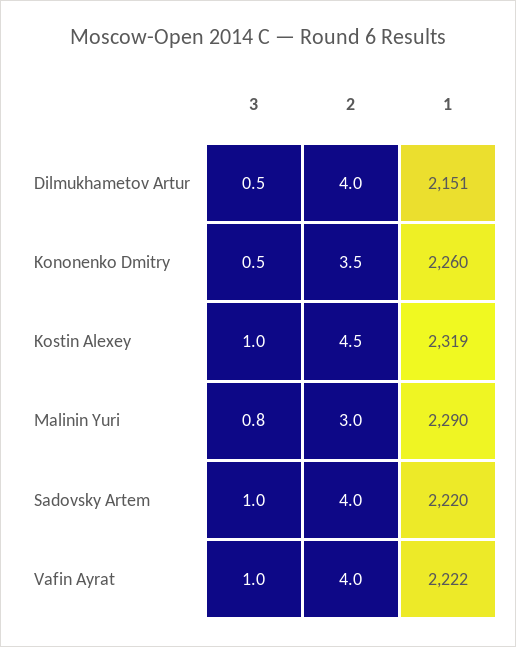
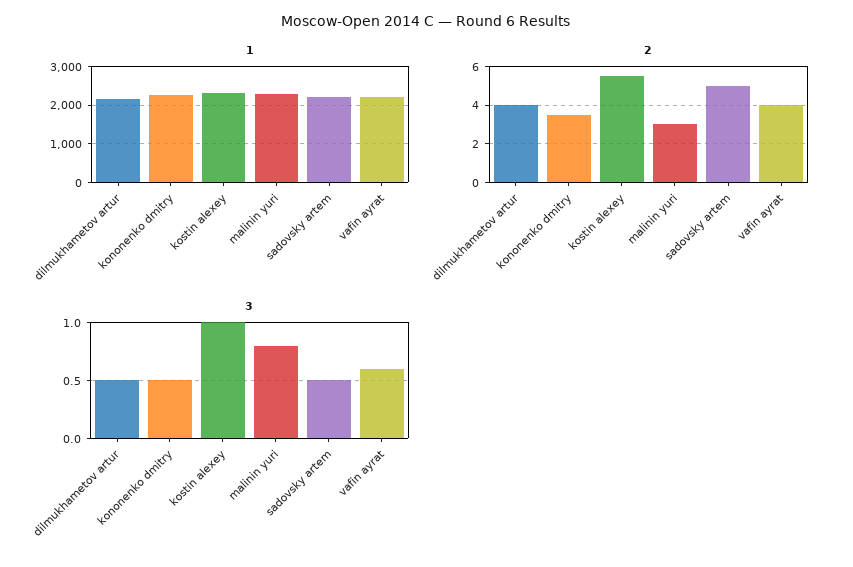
  {
    "3": {
      "Dilmukhametov Artur": 0.5,
      "Kononenko Dmitry": 0.5,
      "Kostin Alexey": 1,
      "Malinin Yuri": 0.8,
-     "Sadovsky Artem": 1,
+     "Sadovsky Artem": 0.5,
-     "Vafin Ayrat": 1
+     "Vafin Ayrat": 0.6
    },
    "2": {
      "Dilmukhametov Artur": 4,
      "Kononenko Dmitry": 3.5,
-     "Kostin Alexey": 4.5,
+     "Kostin Alexey": 5.5,
      "Malinin Yuri": 3,
-     "Sadovsky Artem": 4,
+     "Sadovsky Artem": 5,
      "Vafin Ayrat": 4
    },
    "1": {
      "Dilmukhametov Artur": 2151,
      "Kononenko Dmitry": 2260,
      "Kostin Alexey": 2319,
      "Malinin Yuri": 2290,
      "Sadovsky Artem": 2220,
      "Vafin Ayrat": 2222
    }
  }

